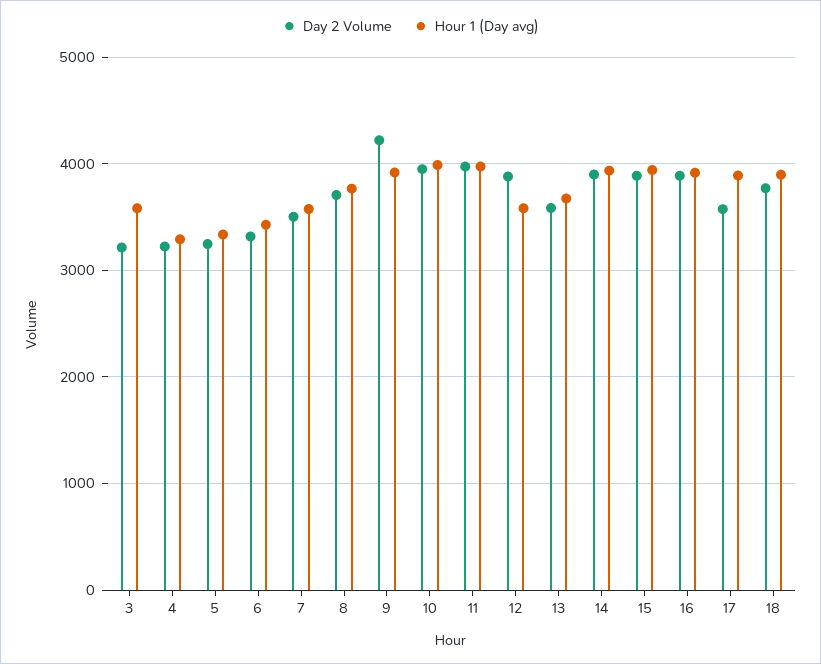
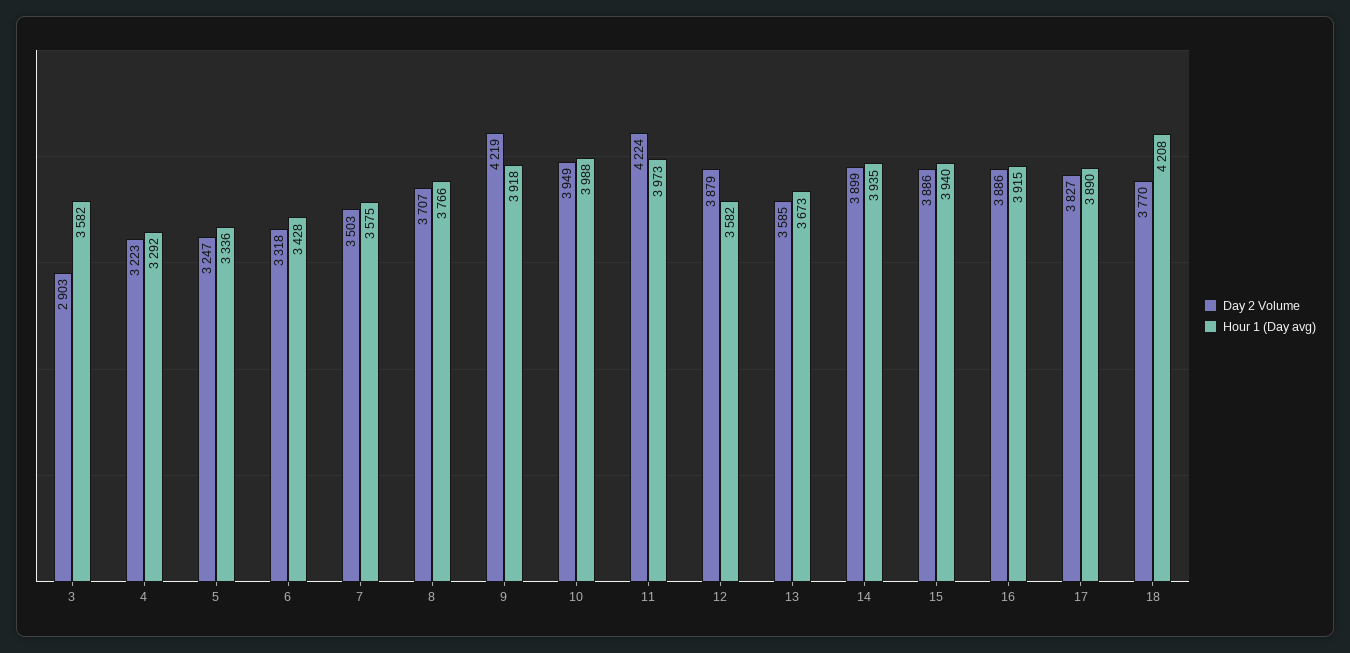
  {
    "Day 2 Volume": {
-     "3": 3200,
+     "3": 2903,
      "4": 3223,
      "5": 3247,
      "6": 3318,
      "7": 3503,
      "8": 3707,
      "9": 4219,
      "10": 3949,
-     "11": 4000,
+     "11": 4224,
      "12": 3879,
      "13": 3585,
      "14": 3899,
      "15": 3886,
      "16": 3886,
-     "17": 3600,
+     "17": 3827,
      "18": 3770
    },
    "Hour 1 (Day avg)": {
      "3": 3582,
      "4": 3292,
      "5": 3336,
      "6": 3428,
      "7": 3575,
      "8": 3766,
      "9": 3918,
      "10": 3988,
      "11": 3973,
      "12": 3582,
      "13": 3673,
      "14": 3935,
      "15": 3940,
      "16": 3915,
      "17": 3890,
-     "18": 3900
+     "18": 4208
    }
  }

